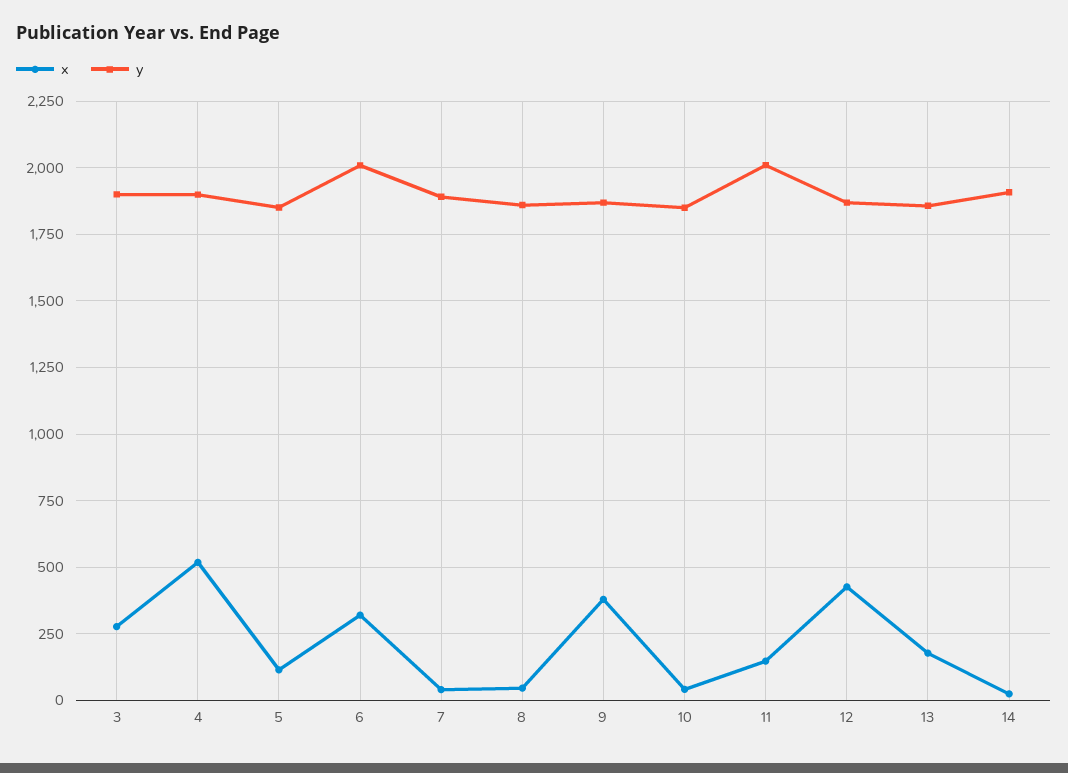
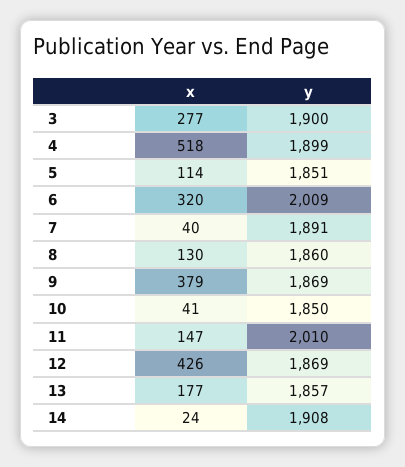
  {
    "x": {
      "3": 277,
      "4": 518,
      "5": 114,
      "6": 320,
      "7": 40,
-     "8": 50,
+     "8": 130,
      "9": 379,
      "10": 41,
      "11": 147,
      "12": 426,
      "13": 177,
      "14": 24
    },
    "y": {
      "3": 1900,
      "4": 1899,
      "5": 1851,
      "6": 2009,
      "7": 1891,
      "8": 1860,
      "9": 1869,
      "10": 1850,
      "11": 2010,
      "12": 1869,
      "13": 1857,
      "14": 1908
    }
  }

